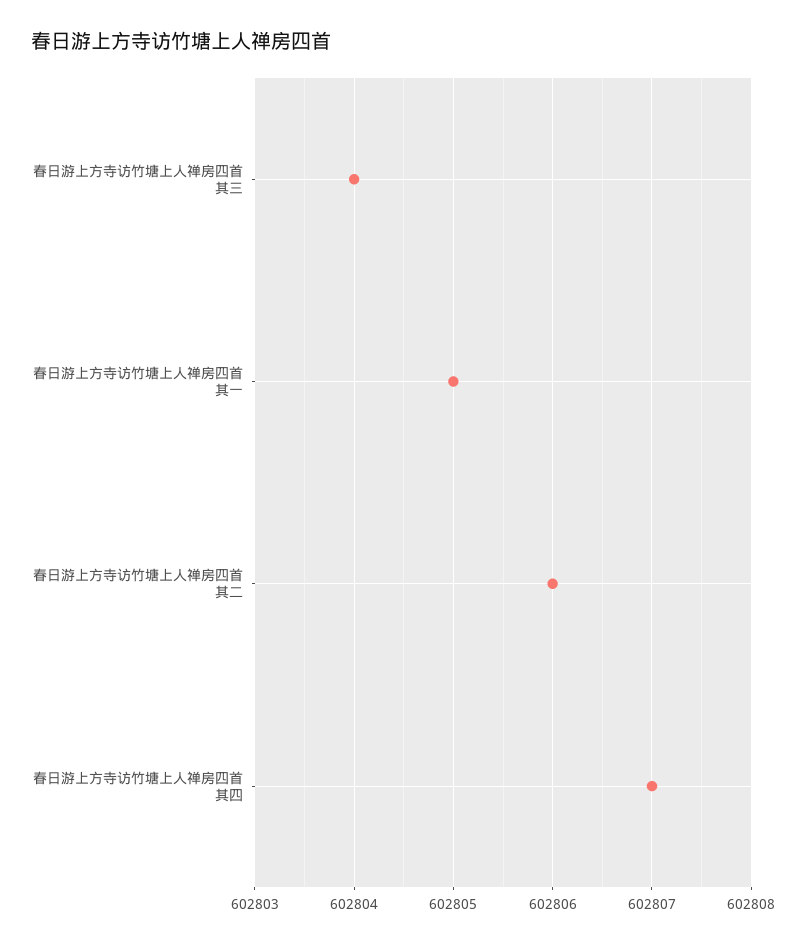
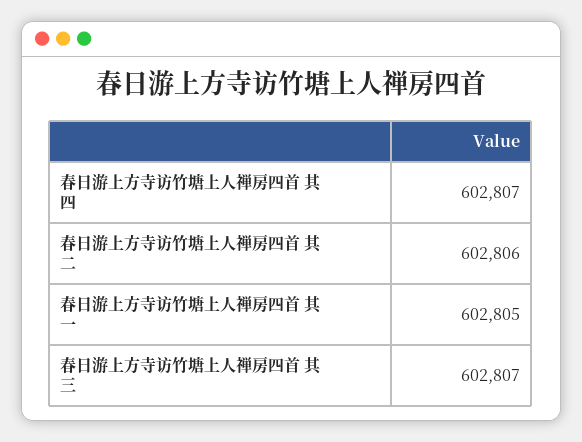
  {
-   "春日游上方寺访竹塘上人禅房四首 其三": 602804,
+   "春日游上方寺访竹塘上人禅房四首 其三": 602807,
    "春日游上方寺访竹塘上人禅房四首 其一": 602805,
    "春日游上方寺访竹塘上人禅房四首 其二": 602806,
    "春日游上方寺访竹塘上人禅房四首 其四": 602807
  }

